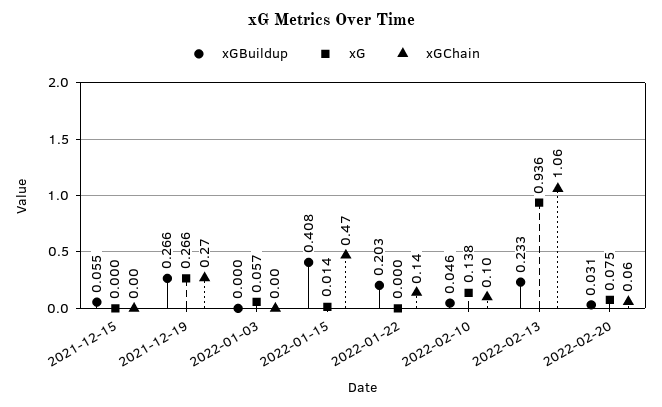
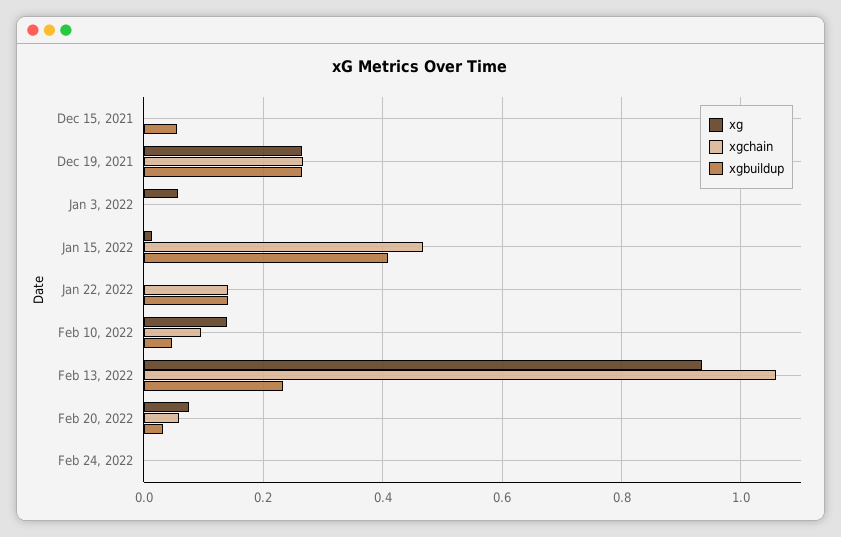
  {
    "xGBuildup": {
      "2021-12-15": 0.055,
      "2021-12-19": 0.266,
      "2022-01-03": 0,
      "2022-01-15": 0.408,
-     "2022-01-22": 0.203,
+     "2022-01-22": 0.14,
      "2022-02-10": 0.046,
      "2022-02-13": 0.233,
-     "2022-02-20": 0.031
+     "2022-02-20": 0.031,
+     "Feb 24, 2022": 0
    },
    "xG": {
      "2021-12-15": 0,
      "2021-12-19": 0.266,
      "2022-01-03": 0.057,
      "2022-01-15": 0.014,
      "2022-01-22": 0,
      "2022-02-10": 0.138,
      "2022-02-13": 0.936,
-     "2022-02-20": 0.075
+     "2022-02-20": 0.075,
+     "Feb 24, 2022": 0
    },
    "xGChain": {
      "2021-12-15": 0,
      "2021-12-19": 0.27,
      "2022-01-03": 0,
      "2022-01-15": 0.47,
      "2022-01-22": 0.14,
      "2022-02-10": 0.1,
      "2022-02-13": 1.06,
-     "2022-02-20": 0.06
+     "2022-02-20": 0.06,
+     "Feb 24, 2022": 0
    }
  }

